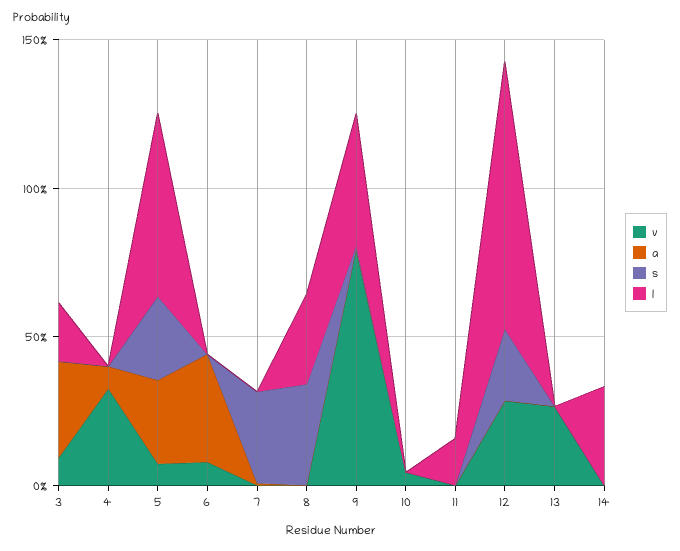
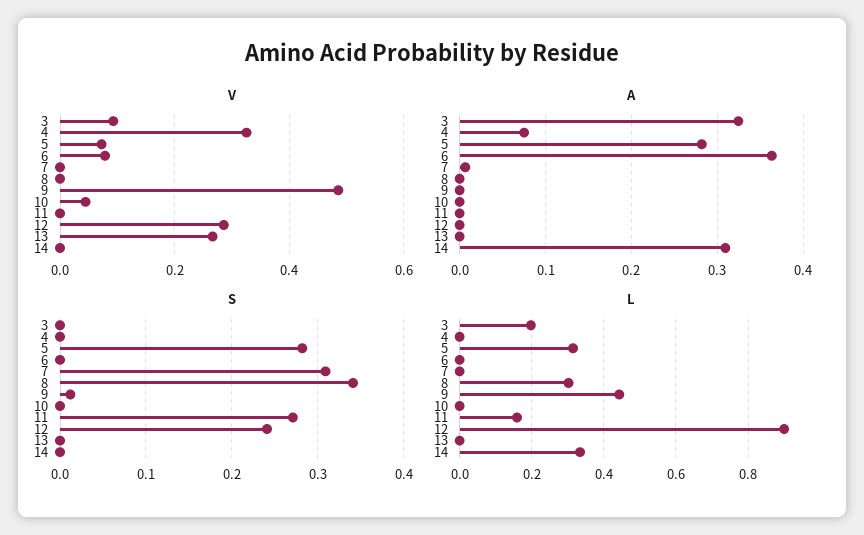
  {
    "v": {
      "3": 0.1,
      "4": 0.32,
      "5": 0.08,
      "6": 0.08,
      "7": 0,
      "8": 0,
-     "9": 0.8,
+     "9": 0.48,
      "10": 0.04,
      "11": 0,
      "12": 0.28,
      "13": 0.26,
      "14": 0
    },
    "a": {
      "3": 0.32,
      "4": 0.08,
      "5": 0.28,
      "6": 0.36,
      "7": 0.01,
      "8": 0,
      "9": 0,
      "10": 0,
      "11": 0,
      "12": 0,
      "13": 0,
-     "14": 0
+     "14": 0.31
    },
    "s": {
      "3": 0,
      "4": 0,
      "5": 0.28,
      "6": 0,
      "7": 0.31,
      "8": 0.34,
      "9": 0.01,
      "10": 0,
-     "11": 0,
+     "11": 0.27,
      "12": 0.24,
      "13": 0,
      "14": 0
    },
    "l": {
      "3": 0.2,
      "4": 0,
-     "5": 0.6,
+     "5": 0.32,
      "6": 0,
      "7": 0,
      "8": 0.3,
      "9": 0.44,
      "10": 0,
      "11": 0.16,
      "12": 0.9,
      "13": 0,
      "14": 0.34
    }
  }

